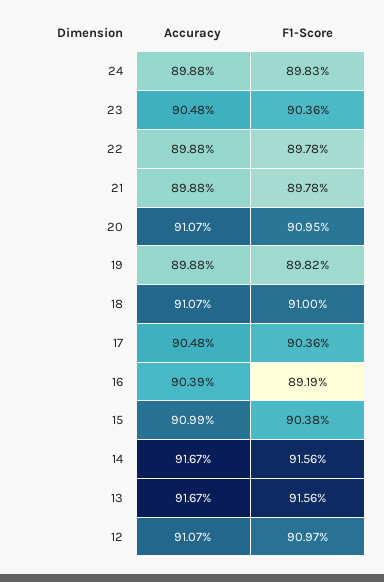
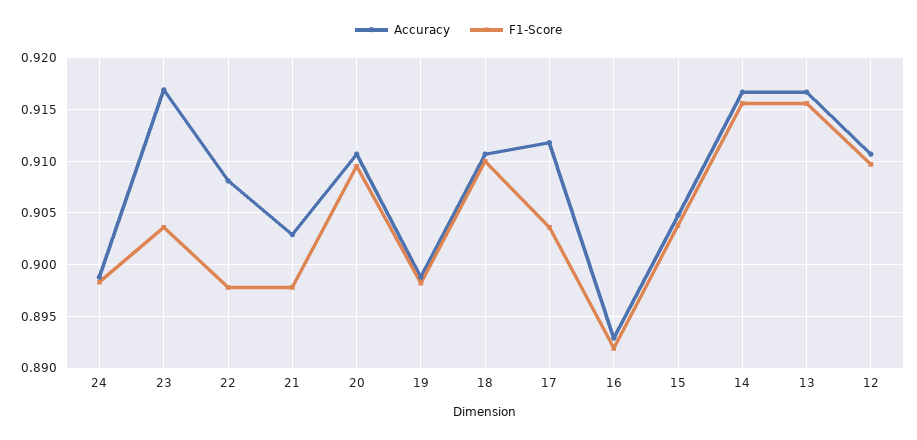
  {
    "Accuracy": {
      "24": 0.8988,
-     "23": 0.9048,
+     "23": 0.917,
-     "22": 0.8988,
+     "22": 0.908,
-     "21": 0.8988,
+     "21": 0.903,
      "20": 0.9107,
      "19": 0.8988,
      "18": 0.9107,
-     "17": 0.9048,
+     "17": 0.912,
-     "16": 0.9039,
+     "16": 0.893,
-     "15": 0.9099,
+     "15": 0.905,
      "14": 0.9167,
      "13": 0.9167,
      "12": 0.9107
    },
    "F1-Score": {
      "24": 0.8983,
      "23": 0.9036,
      "22": 0.8978,
      "21": 0.8978,
      "20": 0.9095,
      "19": 0.8982,
      "18": 0.91,
      "17": 0.9036,
      "16": 0.8919,
      "15": 0.9038,
      "14": 0.9156,
      "13": 0.9156,
      "12": 0.9097
    }
  }

